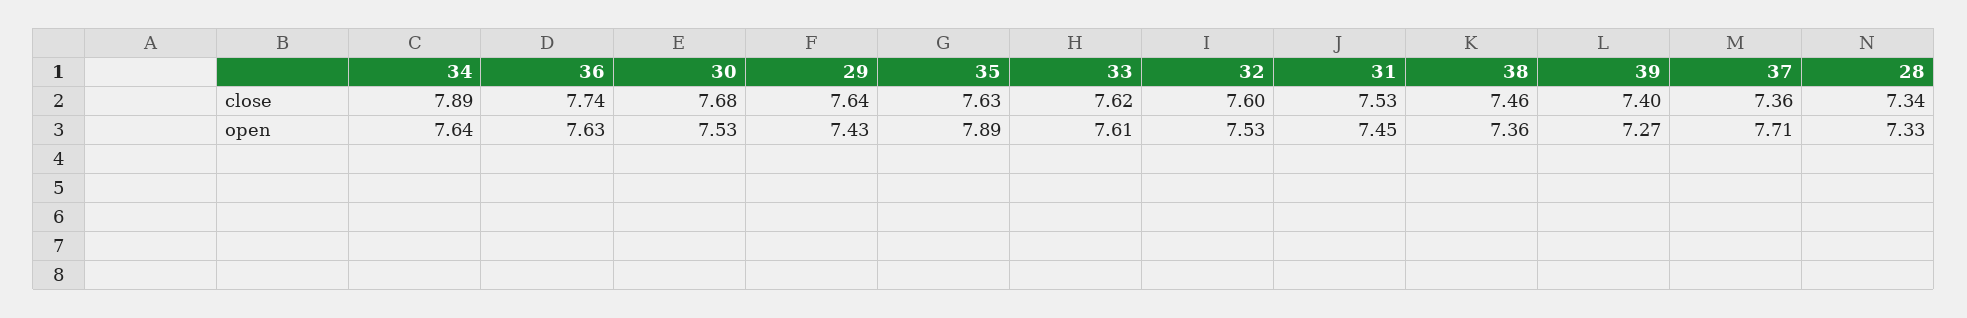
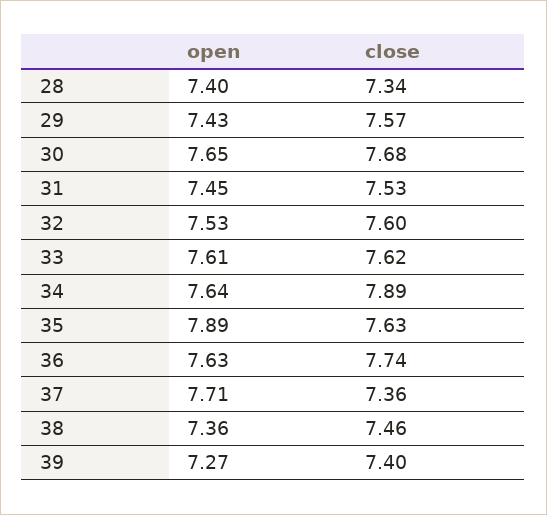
  {
    "34": {
      "close": 7.89,
      "open": 7.64
    },
    "36": {
      "close": 7.74,
      "open": 7.63
    },
    "30": {
      "close": 7.68,
-     "open": 7.53
+     "open": 7.65
    },
    "29": {
-     "close": 7.64,
+     "close": 7.57,
      "open": 7.43
    },
    "35": {
      "close": 7.63,
      "open": 7.89
    },
    "33": {
      "close": 7.62,
      "open": 7.61
    },
    "32": {
      "close": 7.6,
      "open": 7.53
    },
    "31": {
      "close": 7.53,
      "open": 7.45
    },
    "38": {
      "close": 7.46,
      "open": 7.36
    },
    "39": {
      "close": 7.4,
      "open": 7.27
    },
    "37": {
      "close": 7.36,
      "open": 7.71
    },
    "28": {
      "close": 7.34,
-     "open": 7.33
+     "open": 7.4
    }
  }

